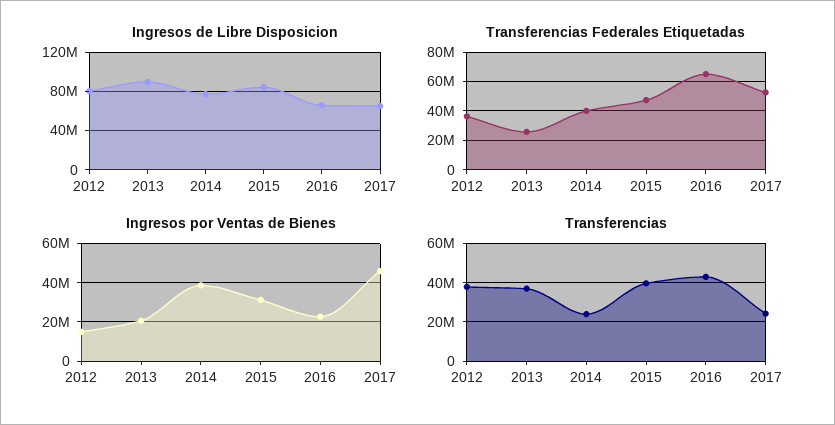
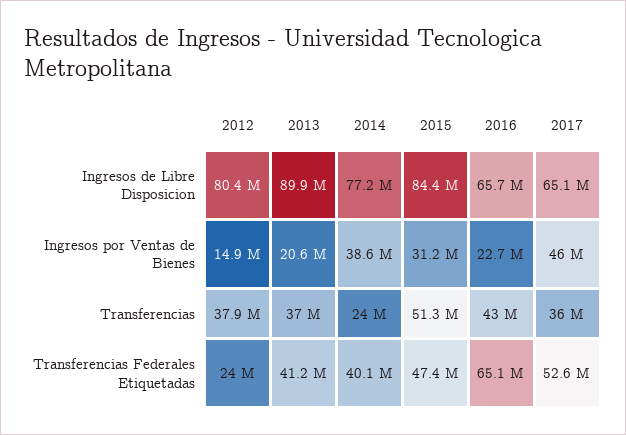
  {
    "Ingresos de Libre Disposicion": {
      "2012": 80400000,
      "2013": 89900000,
      "2014": 77200000,
      "2015": 84400000,
      "2016": 65700000,
      "2017": 65100000
    },
    "Transferencias Federales Etiquetadas": {
-     "2012": 35000000,
+     "2012": 24000000,
-     "2013": 25000000,
+     "2013": 41200000,
      "2014": 40100000,
      "2015": 47400000,
      "2016": 65100000,
      "2017": 52600000
    },
    "Ingresos por Ventas de Bienes": {
      "2012": 14900000,
      "2013": 20600000,
      "2014": 38600000,
      "2015": 31200000,
      "2016": 22700000,
      "2017": 46000000
    },
    "Transferencias": {
      "2012": 37900000,
      "2013": 37000000,
      "2014": 24000000,
-     "2015": 40000000,
+     "2015": 51300000,
      "2016": 43000000,
-     "2017": 25000000
+     "2017": 36000000
    }
  }

